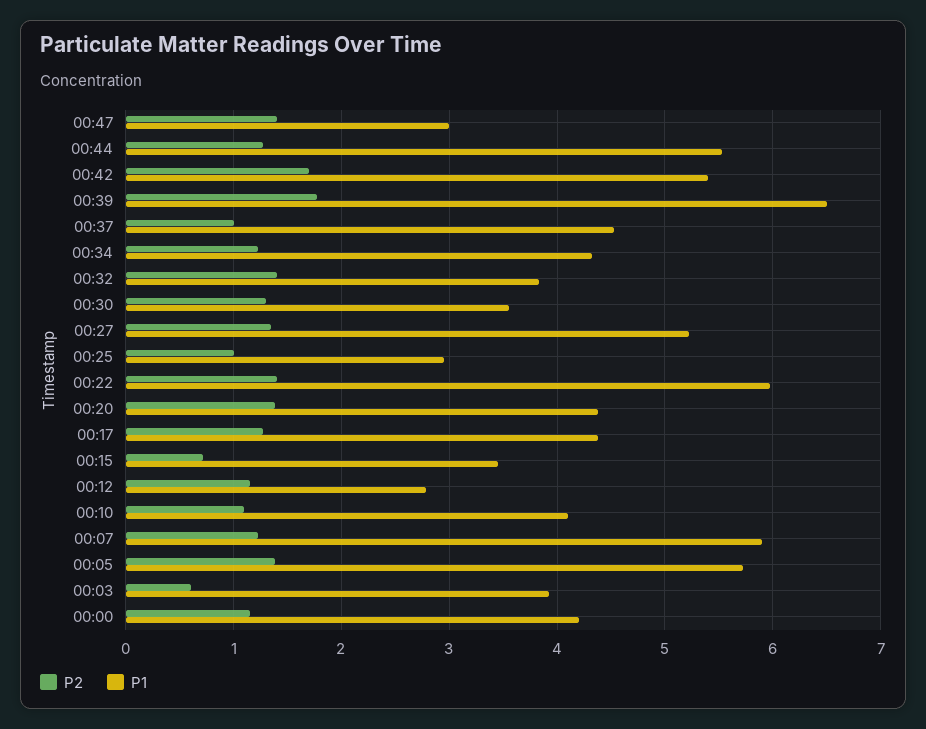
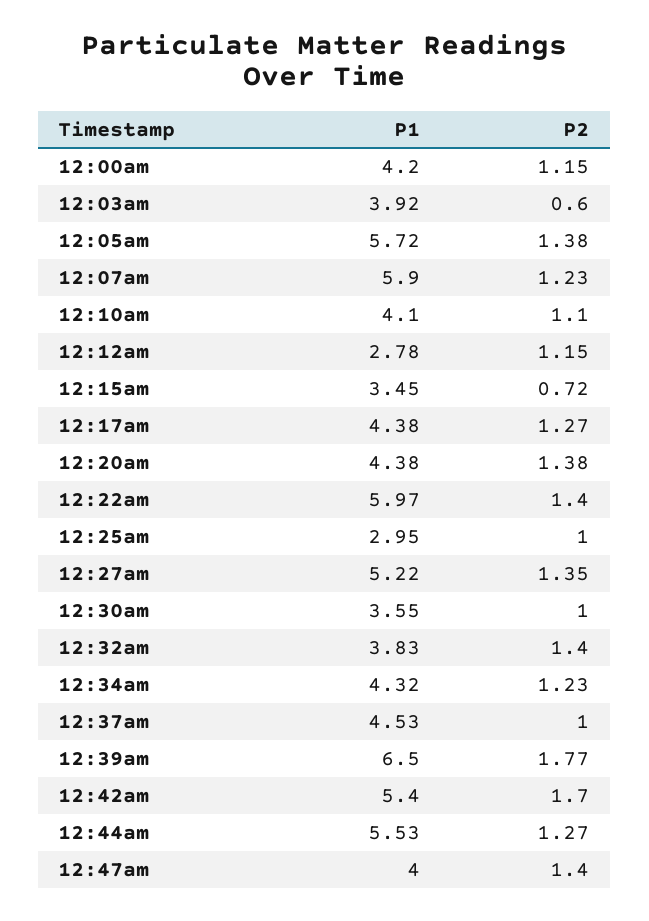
  {
    "P2": {
      "00:47": 1.4,
      "00:44": 1.27,
      "00:42": 1.7,
      "00:39": 1.77,
      "00:37": 1,
      "00:34": 1.23,
      "00:32": 1.4,
-     "00:30": 1.3,
+     "00:30": 1,
      "00:27": 1.35,
      "00:25": 1,
      "00:22": 1.4,
      "00:20": 1.38,
      "00:17": 1.27,
      "00:15": 0.72,
      "00:12": 1.15,
      "00:10": 1.1,
      "00:07": 1.23,
      "00:05": 1.38,
      "00:03": 0.6,
      "00:00": 1.15
    },
    "P1": {
-     "00:47": 3,
+     "00:47": 4,
      "00:44": 5.53,
      "00:42": 5.4,
      "00:39": 6.5,
      "00:37": 4.53,
      "00:34": 4.32,
      "00:32": 3.83,
      "00:30": 3.55,
      "00:27": 5.22,
      "00:25": 2.95,
      "00:22": 5.97,
      "00:20": 4.38,
      "00:17": 4.38,
      "00:15": 3.45,
      "00:12": 2.78,
      "00:10": 4.1,
      "00:07": 5.9,
      "00:05": 5.72,
      "00:03": 3.92,
      "00:00": 4.2
    }
  }

